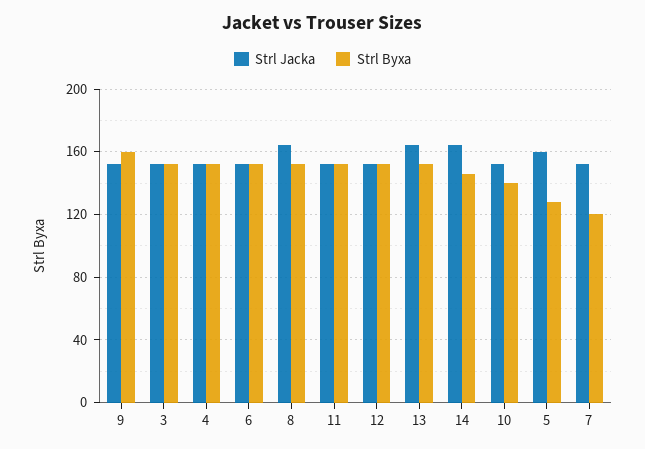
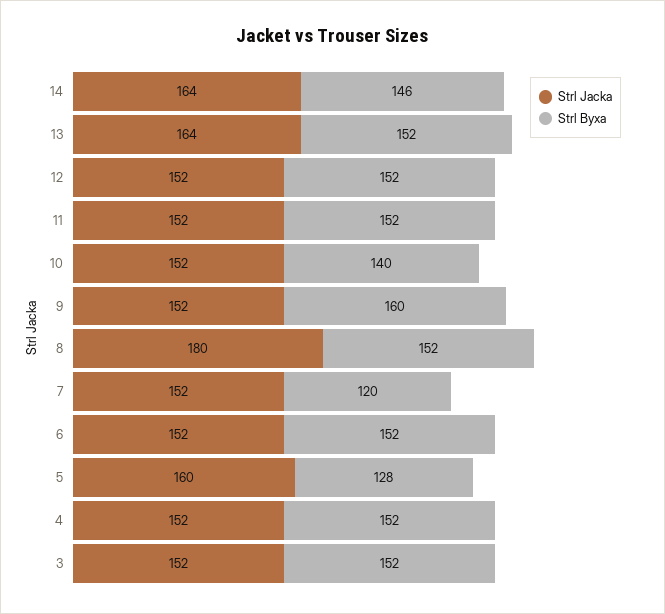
  {
    "Strl Jacka": {
      "9": 152,
      "3": 152,
      "4": 152,
      "6": 152,
-     "8": 165,
+     "8": 180,
      "11": 152,
      "12": 152,
      "13": 164,
      "14": 164,
      "10": 152,
      "5": 160,
      "7": 152
    },
    "Strl Byxa": {
      "9": 160,
      "3": 152,
      "4": 152,
      "6": 152,
      "8": 152,
      "11": 152,
      "12": 152,
      "13": 152,
      "14": 146,
      "10": 140,
      "5": 128,
      "7": 120
    }
  }

